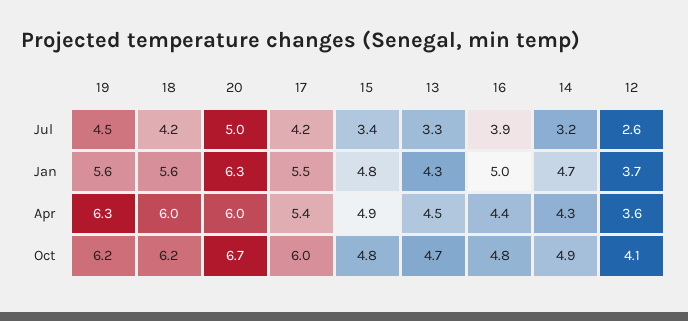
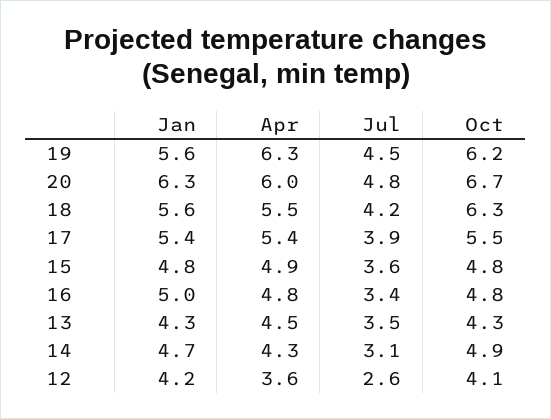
  {
    "19": {
      "Jul": 4.5,
      "Jan": 5.6,
      "Apr": 6.3,
      "Oct": 6.2
    },
    "18": {
      "Jul": 4.2,
      "Jan": 5.6,
-     "Apr": 6,
+     "Apr": 5.5,
-     "Oct": 6.2
+     "Oct": 6.3
    },
    "20": {
-     "Jul": 5,
+     "Jul": 4.8,
      "Jan": 6.3,
      "Apr": 6,
      "Oct": 6.7
    },
    "17": {
-     "Jul": 4.2,
+     "Jul": 3.9,
-     "Jan": 5.5,
+     "Jan": 5.4,
      "Apr": 5.4,
-     "Oct": 6
+     "Oct": 5.5
    },
    "15": {
-     "Jul": 3.4,
+     "Jul": 3.6,
      "Jan": 4.8,
      "Apr": 4.9,
      "Oct": 4.8
    },
    "13": {
-     "Jul": 3.3,
+     "Jul": 3.5,
      "Jan": 4.3,
      "Apr": 4.5,
-     "Oct": 4.7
+     "Oct": 4.3
    },
    "16": {
-     "Jul": 3.9,
+     "Jul": 3.4,
      "Jan": 5,
-     "Apr": 4.4,
+     "Apr": 4.8,
      "Oct": 4.8
    },
    "14": {
-     "Jul": 3.2,
+     "Jul": 3.1,
      "Jan": 4.7,
      "Apr": 4.3,
      "Oct": 4.9
    },
    "12": {
      "Jul": 2.6,
-     "Jan": 3.7,
+     "Jan": 4.2,
      "Apr": 3.6,
      "Oct": 4.1
    }
  }

